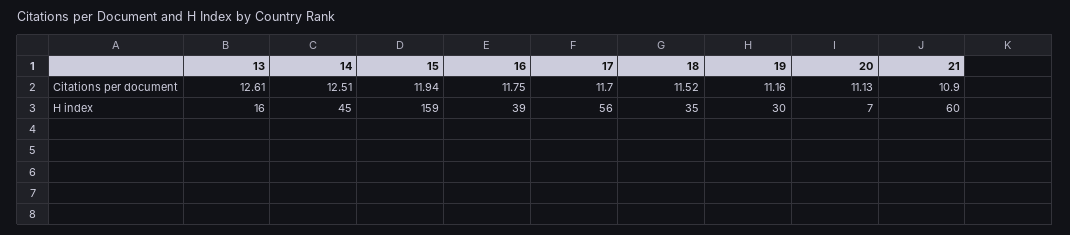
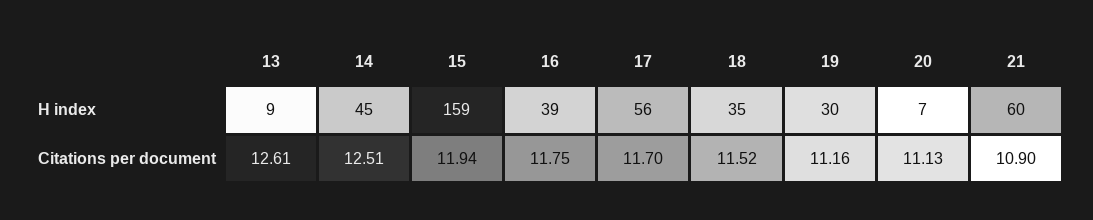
  {
    "13": {
      "Citations per document": 12.61,
-     "H index": 16
+     "H index": 9
    },
    "14": {
      "Citations per document": 12.51,
      "H index": 45
    },
    "15": {
      "Citations per document": 11.94,
      "H index": 159
    },
    "16": {
      "Citations per document": 11.75,
      "H index": 39
    },
    "17": {
      "Citations per document": 11.7,
      "H index": 56
    },
    "18": {
      "Citations per document": 11.52,
      "H index": 35
    },
    "19": {
      "Citations per document": 11.16,
      "H index": 30
    },
    "20": {
      "Citations per document": 11.13,
      "H index": 7
    },
    "21": {
      "Citations per document": 10.9,
      "H index": 60
    }
  }

